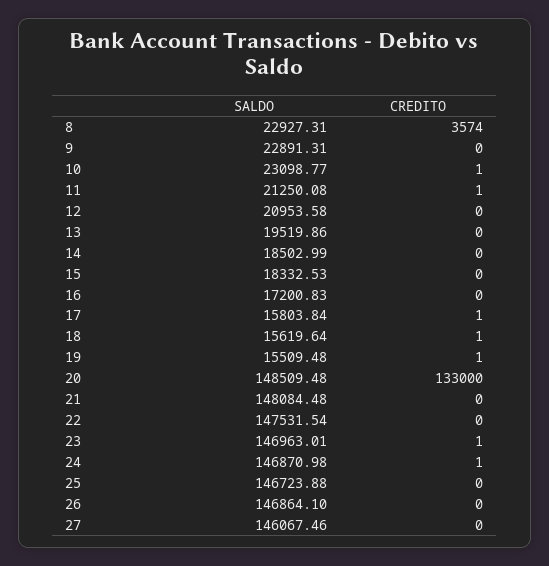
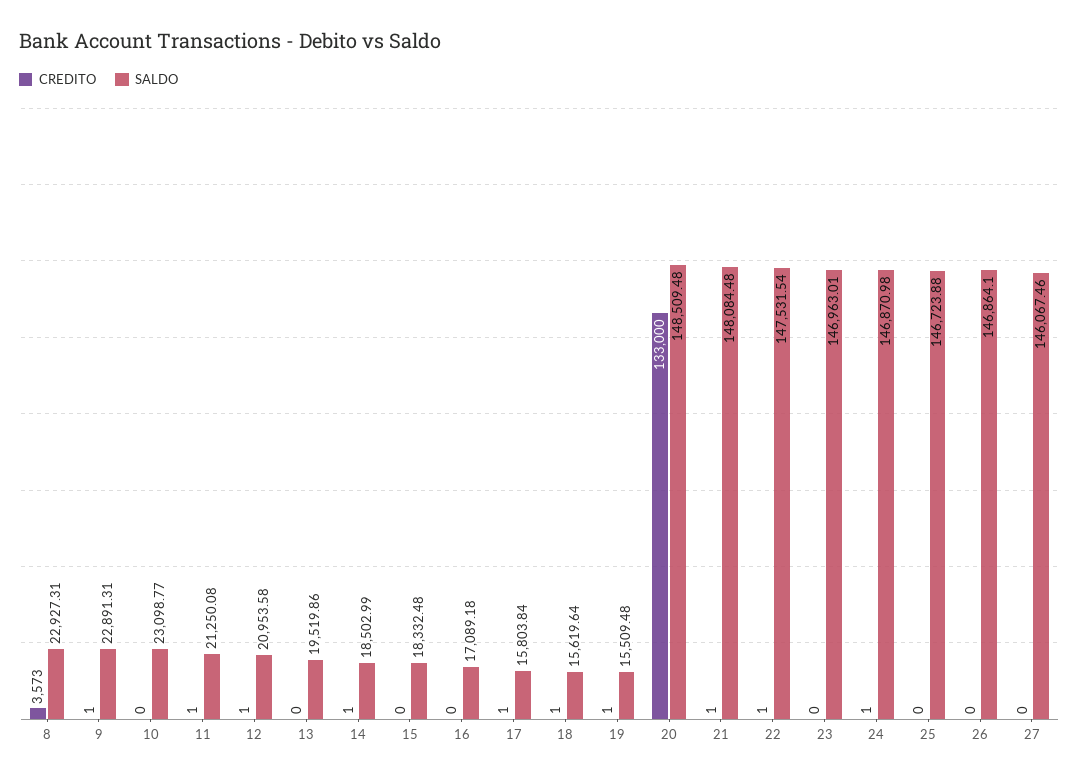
  {
    "SALDO": {
      "8": 22927.31,
      "9": 22891.31,
      "10": 23098.77,
      "11": 21250.08,
      "12": 20953.58,
      "13": 19519.86,
      "14": 18502.99,
-     "15": 18332.53,
+     "15": 18332.48,
-     "16": 17200.83,
+     "16": 17089.18,
      "17": 15803.84,
      "18": 15619.64,
      "19": 15509.48,
      "20": 148509.48,
      "21": 148084.48,
      "22": 147531.54,
      "23": 146963.01,
      "24": 146870.98,
      "25": 146723.88,
      "26": 146864.1,
      "27": 146067.46
    },
    "CREDITO": {
-     "8": 3574,
+     "8": 3573,
-     "9": 0,
+     "9": 1,
-     "10": 1,
+     "10": 0,
      "11": 1,
-     "12": 0,
+     "12": 1,
      "13": 0,
-     "14": 0,
+     "14": 1,
      "15": 0,
      "16": 0,
      "17": 1,
      "18": 1,
      "19": 1,
      "20": 133000,
-     "21": 0,
+     "21": 1,
-     "22": 0,
+     "22": 1,
-     "23": 1,
+     "23": 0,
      "24": 1,
      "25": 0,
      "26": 0,
      "27": 0
    }
  }

